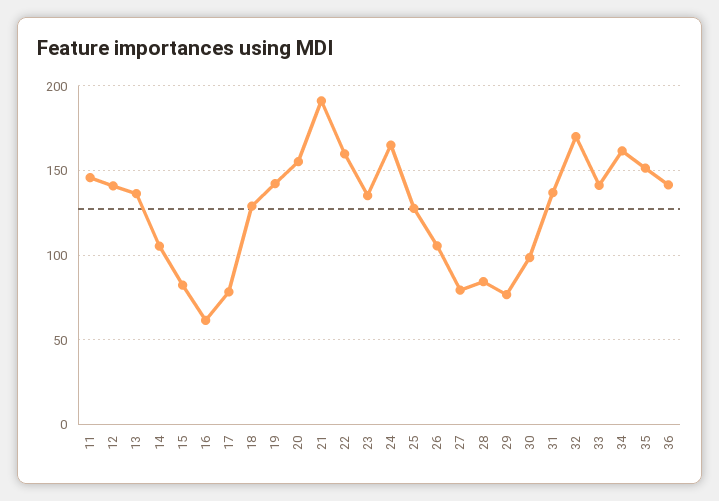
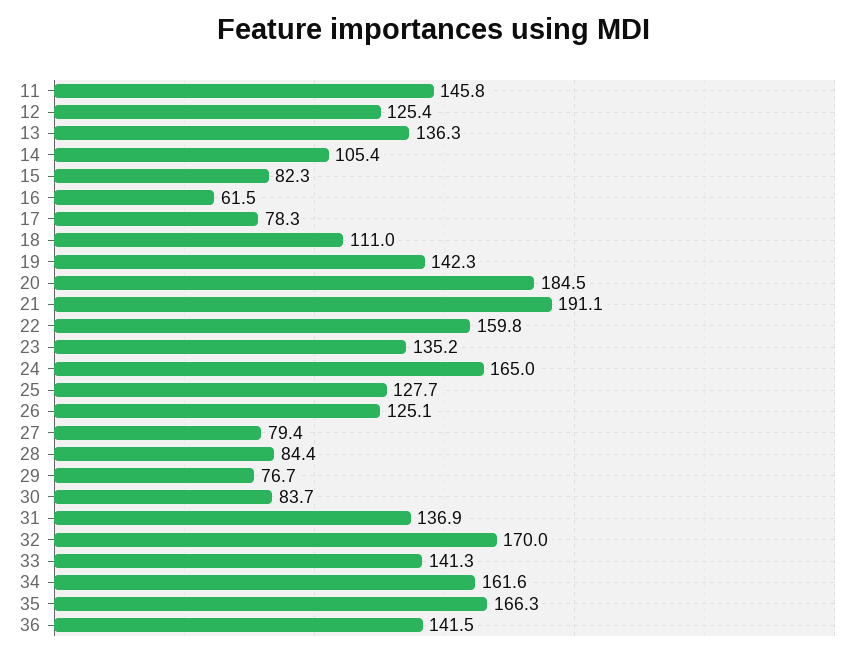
  {
    "11": 145.8,
-   "12": 140,
+   "12": 125.4,
    "13": 136.3,
    "14": 105.4,
    "15": 82.3,
    "16": 61.5,
    "17": 78.3,
-   "18": 130,
+   "18": 111,
    "19": 142.3,
-   "20": 155,
+   "20": 184.5,
    "21": 191.1,
    "22": 159.8,
    "23": 135.2,
    "24": 165,
    "25": 127.7,
-   "26": 105,
+   "26": 125.1,
    "27": 79.4,
    "28": 84.4,
    "29": 76.7,
-   "30": 100,
+   "30": 83.7,
    "31": 136.9,
    "32": 170,
    "33": 141.3,
    "34": 161.6,
-   "35": 150,
+   "35": 166.3,
    "36": 141.5
  }

